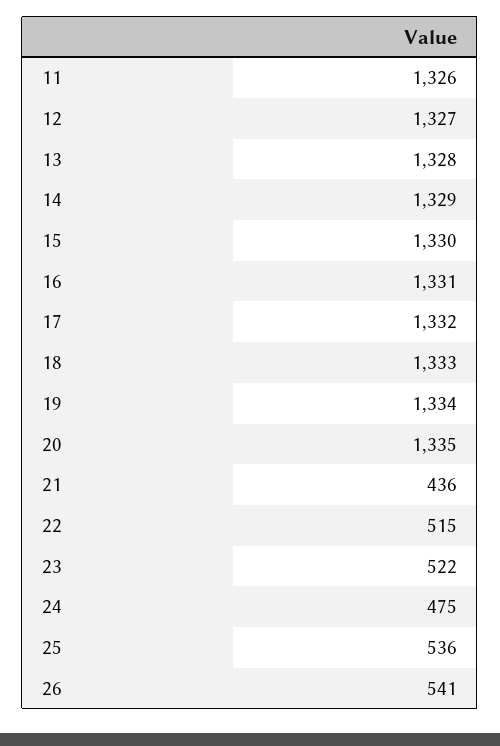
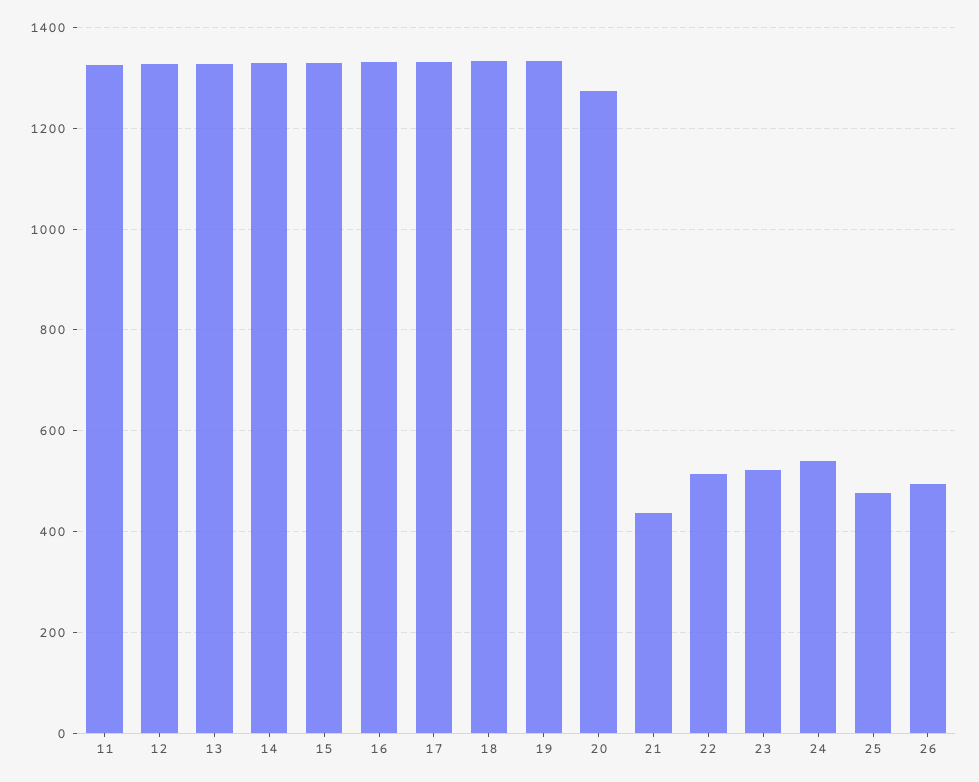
  {
    "11": 1326,
    "12": 1327,
    "13": 1328,
    "14": 1329,
    "15": 1330,
    "16": 1331,
    "17": 1332,
    "18": 1333,
    "19": 1334,
-   "20": 1335,
+   "20": 1280,
    "21": 436,
    "22": 515,
    "23": 522,
-   "24": 475,
+   "24": 540,
-   "25": 536,
+   "25": 480,
-   "26": 541
+   "26": 500
  }

